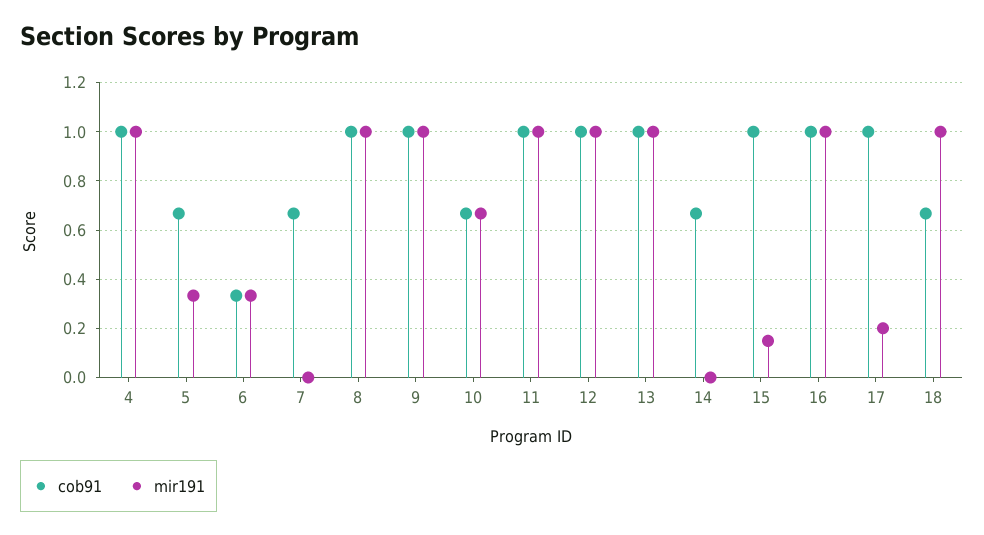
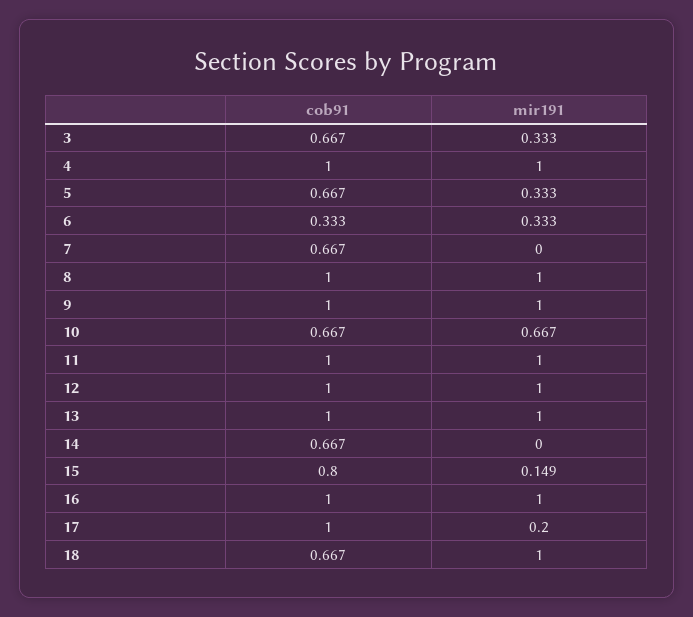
  {
    "cob91": {
      "4": 1,
      "5": 0.667,
      "6": 0.333,
      "7": 0.667,
      "8": 1,
      "9": 1,
      "10": 0.667,
      "11": 1,
      "12": 1,
      "13": 1,
      "14": 0.667,
-     "15": 1,
+     "15": 0.8,
      "16": 1,
      "17": 1,
-     "18": 0.667
+     "18": 0.667,
+     "3": 0.667
    },
    "mir191": {
      "4": 1,
      "5": 0.333,
      "6": 0.333,
      "7": 0,
      "8": 1,
      "9": 1,
      "10": 0.667,
      "11": 1,
      "12": 1,
      "13": 1,
      "14": 0,
      "15": 0.149,
      "16": 1,
      "17": 0.2,
-     "18": 1
+     "18": 1,
+     "3": 0.333
    }
  }

